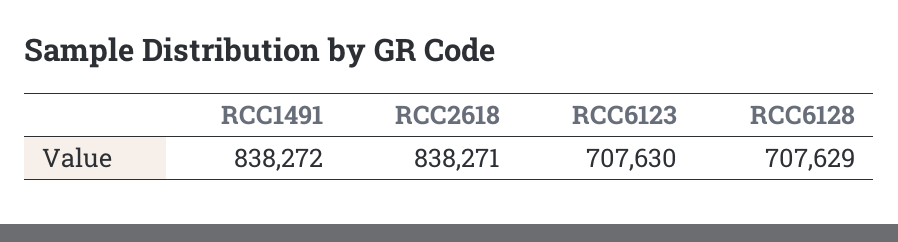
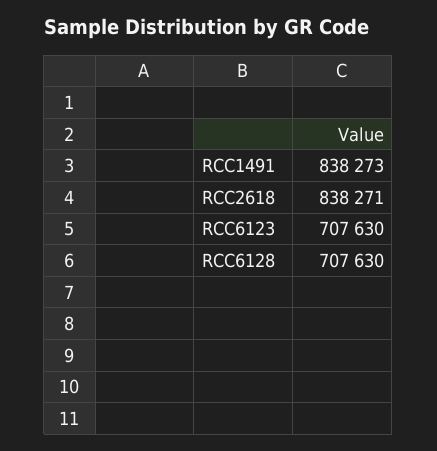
  {
-   "RCC1491": 838272,
+   "RCC1491": 838273,
    "RCC2618": 838271,
    "RCC6123": 707630,
-   "RCC6128": 707629
+   "RCC6128": 707630
  }

